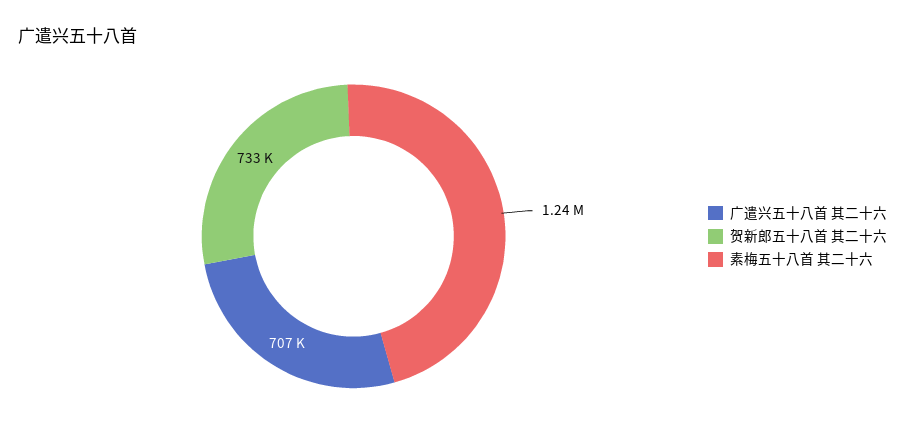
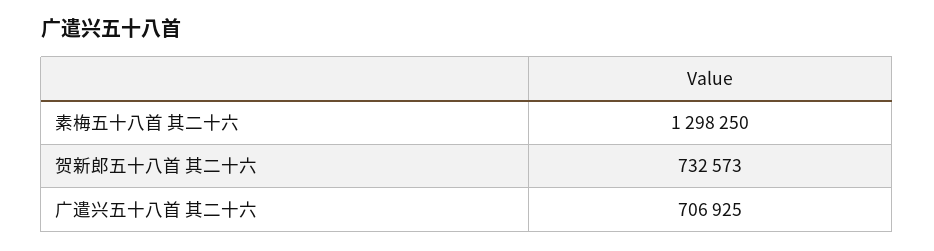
  {
    "广遣兴五十八首 其二十六": 706925,
    "贺新郎五十八首 其二十六": 732573,
-   "素梅五十八首 其二十六": 1240000
+   "素梅五十八首 其二十六": 1298250
  }

